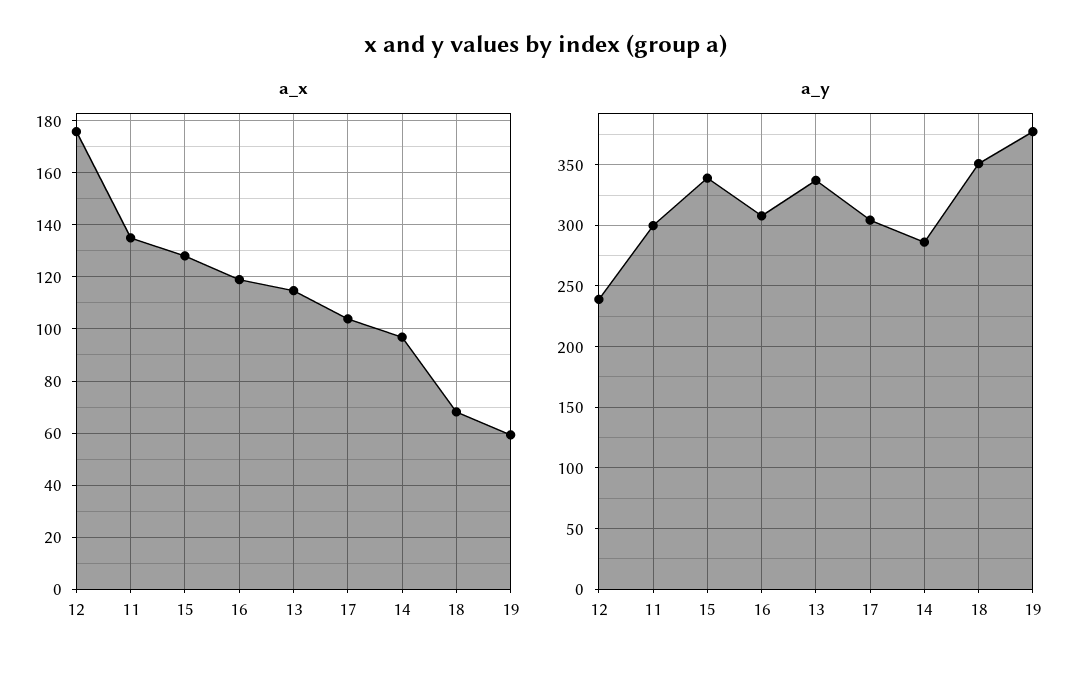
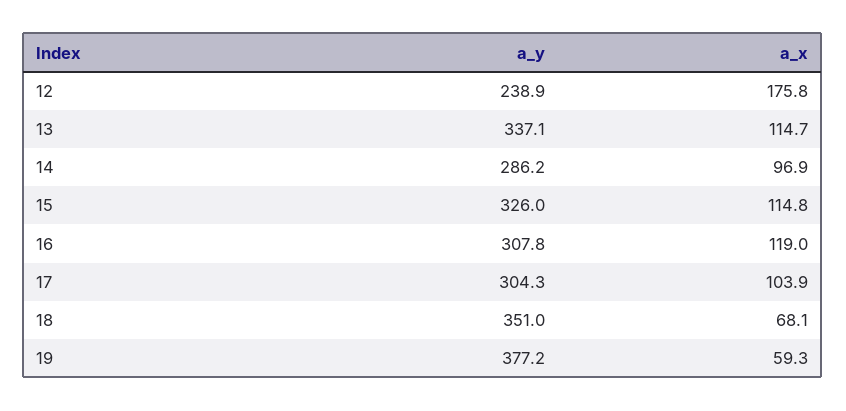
  {
    "a_x": {
      "12": 175.8,
-     "11": 135,
-     "15": 127.5,
+     "15": 114.8,
      "16": 119,
      "13": 114.7,
      "17": 103.9,
      "14": 96.9,
      "18": 68.1,
      "19": 59.3
    },
    "a_y": {
      "12": 238.9,
-     "11": 300,
-     "15": 340,
+     "15": 326,
      "16": 307.8,
      "13": 337.1,
      "17": 304.3,
      "14": 286.2,
      "18": 351,
      "19": 377.2
    }
  }

